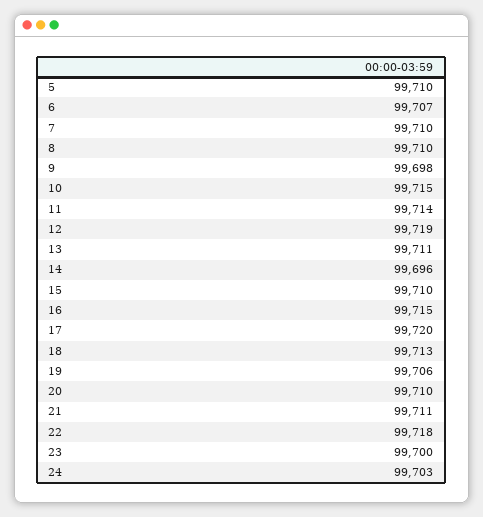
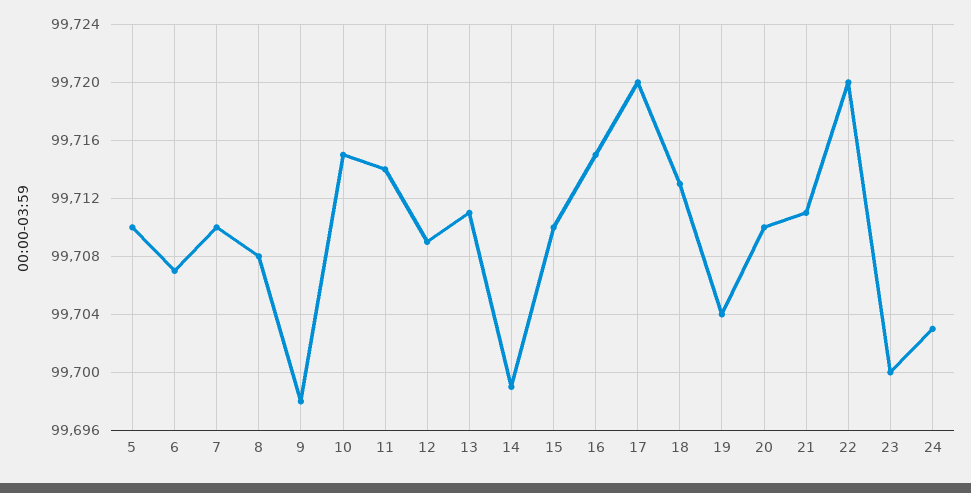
  {
    "5": 99710,
    "6": 99707,
    "7": 99710,
-   "8": 99710,
+   "8": 99708,
    "9": 99698,
    "10": 99715,
    "11": 99714,
-   "12": 99719,
+   "12": 99709,
    "13": 99711,
-   "14": 99696,
+   "14": 99699,
    "15": 99710,
    "16": 99715,
    "17": 99720,
    "18": 99713,
-   "19": 99706,
+   "19": 99704,
    "20": 99710,
    "21": 99711,
-   "22": 99718,
+   "22": 99720,
    "23": 99700,
    "24": 99703
  }

